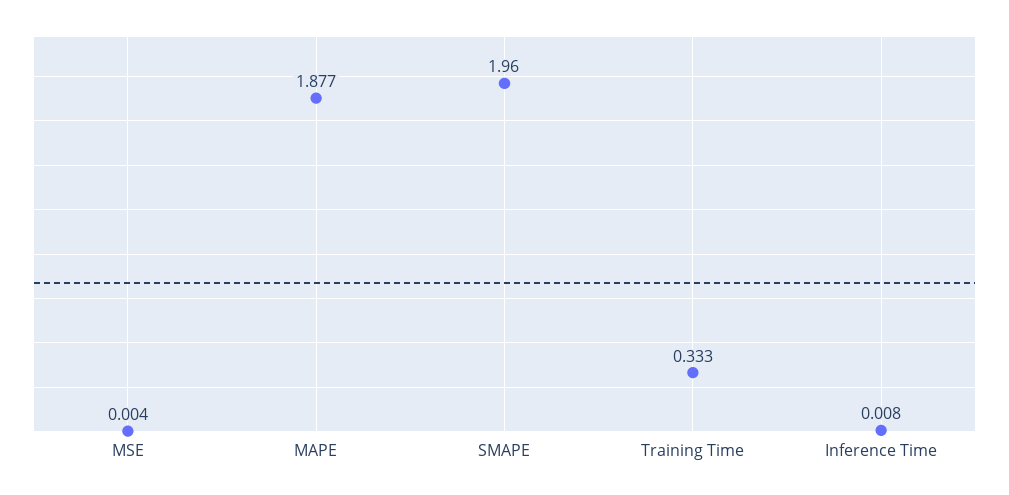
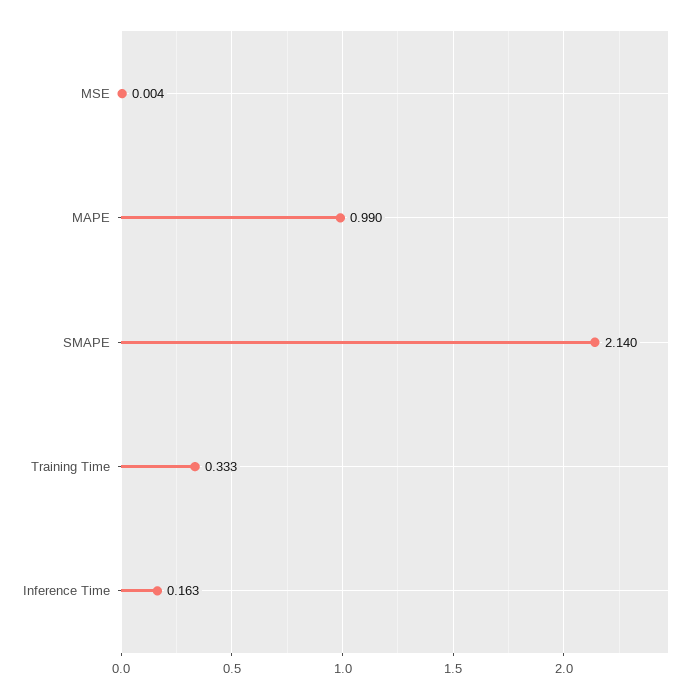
  {
    "MSE": 0.004,
-   "MAPE": 1.877,
+   "MAPE": 0.99,
-   "SMAPE": 1.96,
+   "SMAPE": 2.14,
    "Training Time": 0.333,
-   "Inference Time": 0.008
+   "Inference Time": 0.163
  }

